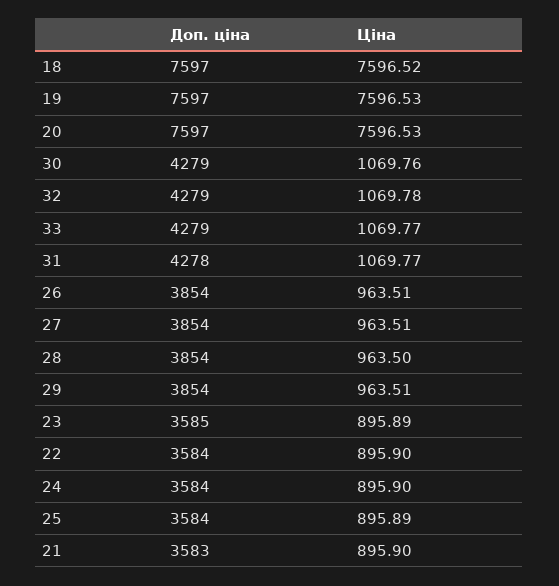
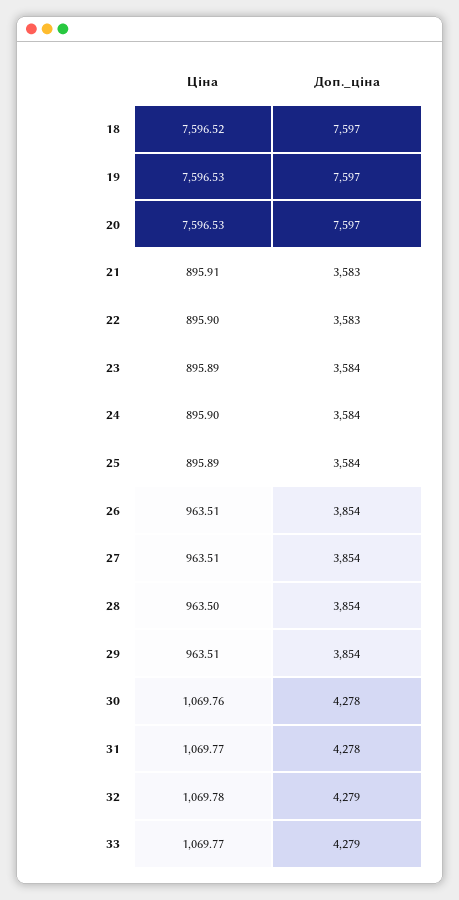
  {
    "Доп. ціна": {
      "18": 7597,
      "19": 7597,
      "20": 7597,
-     "30": 4279,
+     "30": 4278,
      "32": 4279,
      "33": 4279,
      "31": 4278,
      "26": 3854,
      "27": 3854,
      "28": 3854,
      "29": 3854,
-     "23": 3585,
+     "23": 3584,
-     "22": 3584,
+     "22": 3583,
      "24": 3584,
      "25": 3584,
      "21": 3583
    },
    "Ціна": {
      "18": 7596.52,
      "19": 7596.53,
      "20": 7596.53,
      "30": 1069.76,
      "32": 1069.78,
      "33": 1069.77,
      "31": 1069.77,
      "26": 963.51,
      "27": 963.51,
      "28": 963.5,
      "29": 963.51,
      "23": 895.89,
      "22": 895.9,
      "24": 895.9,
      "25": 895.89,
-     "21": 895.9
+     "21": 895.91
    }
  }

